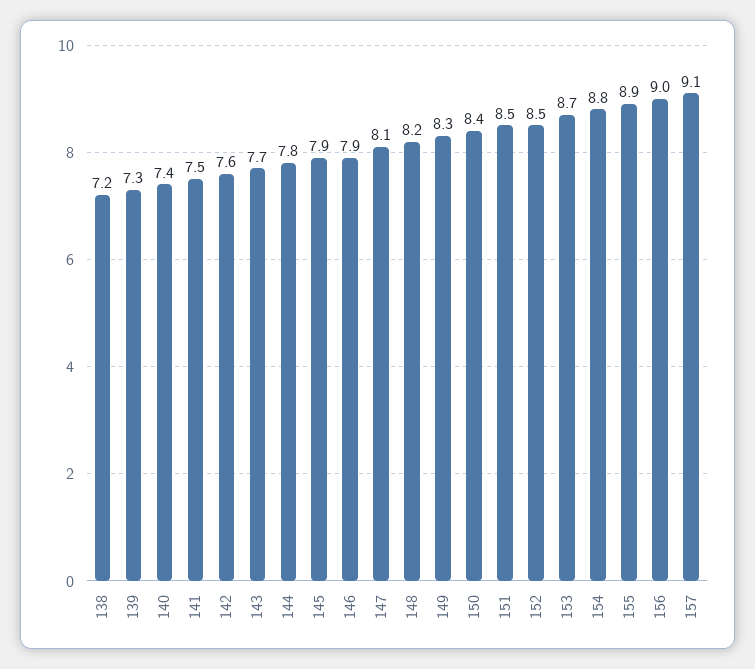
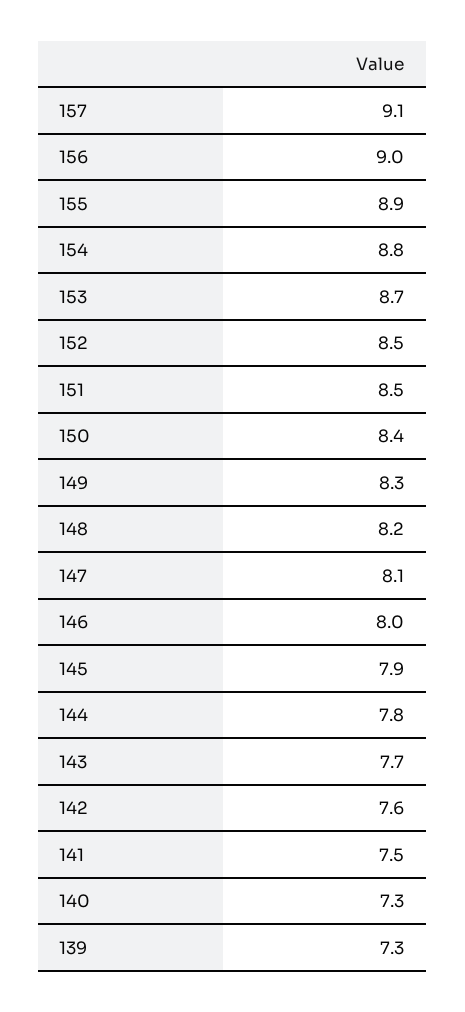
  {
-   "138": 7.2,
    "139": 7.3,
-   "140": 7.4,
+   "140": 7.3,
    "141": 7.5,
    "142": 7.6,
    "143": 7.7,
    "144": 7.8,
    "145": 7.9,
-   "146": 7.9,
+   "146": 8,
    "147": 8.1,
    "148": 8.2,
    "149": 8.3,
    "150": 8.4,
    "151": 8.5,
    "152": 8.5,
    "153": 8.7,
    "154": 8.8,
    "155": 8.9,
    "156": 9,
    "157": 9.1
  }

